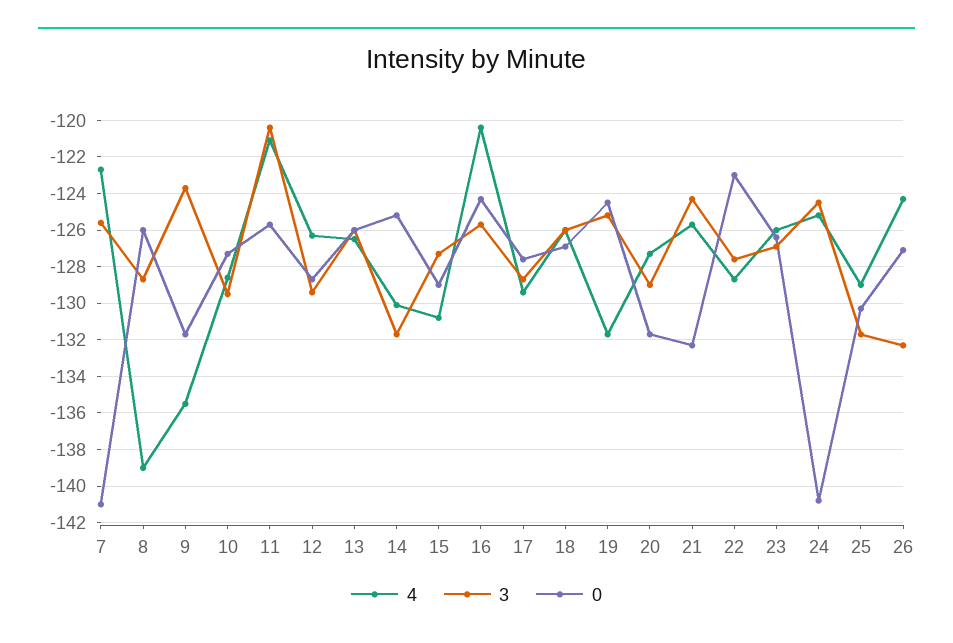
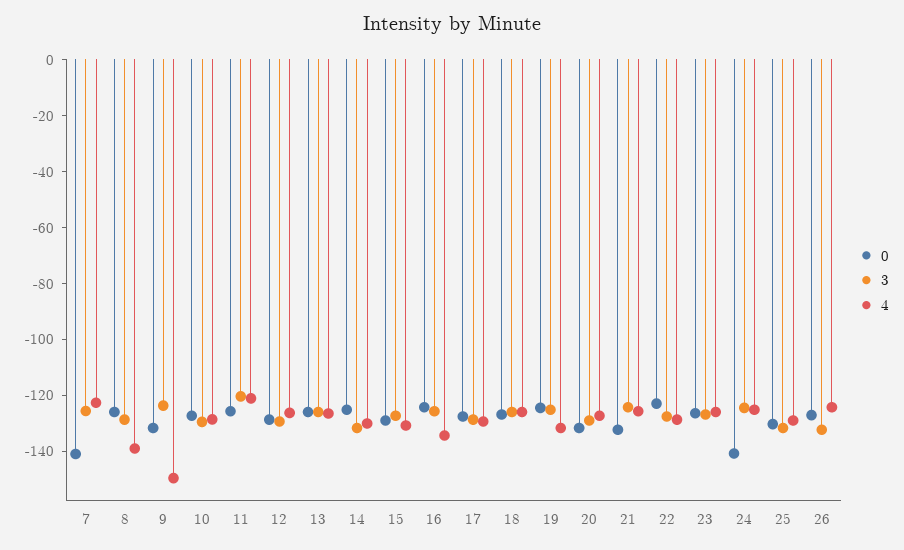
  {
    "4": {
      "7": -122.5,
      "8": -139,
-     "9": -135.5,
+     "9": -150,
      "10": -128.5,
      "11": -121,
      "12": -126.5,
      "13": -126.5,
      "14": -130,
      "15": -131,
-     "16": -120.5,
+     "16": -135,
      "17": -129.5,
      "18": -126,
      "19": -131.5,
      "20": -127.5,
      "21": -125.5,
      "22": -128.5,
      "23": -126,
      "24": -125,
      "25": -129,
      "26": -124.5
    },
    "3": {
      "7": -125.5,
      "8": -128.5,
      "9": -123.5,
      "10": -129.5,
      "11": -120.5,
      "12": -129.5,
      "13": -126,
      "14": -131.5,
      "15": -127.5,
      "16": -125.5,
      "17": -128.5,
      "18": -126,
      "19": -125,
      "20": -129,
      "21": -124.5,
      "22": -127.5,
      "23": -127,
      "24": -124.5,
      "25": -131.5,
      "26": -132.5
    },
    "0": {
      "7": -141,
      "8": -126,
      "9": -131.5,
      "10": -127.5,
      "11": -125.5,
      "12": -128.5,
      "13": -126,
      "14": -125,
      "15": -129,
      "16": -124.5,
      "17": -127.5,
      "18": -127,
      "19": -124.5,
      "20": -131.5,
      "21": -132.5,
      "22": -123,
      "23": -126.5,
      "24": -141,
      "25": -130.5,
      "26": -127
    }
  }

